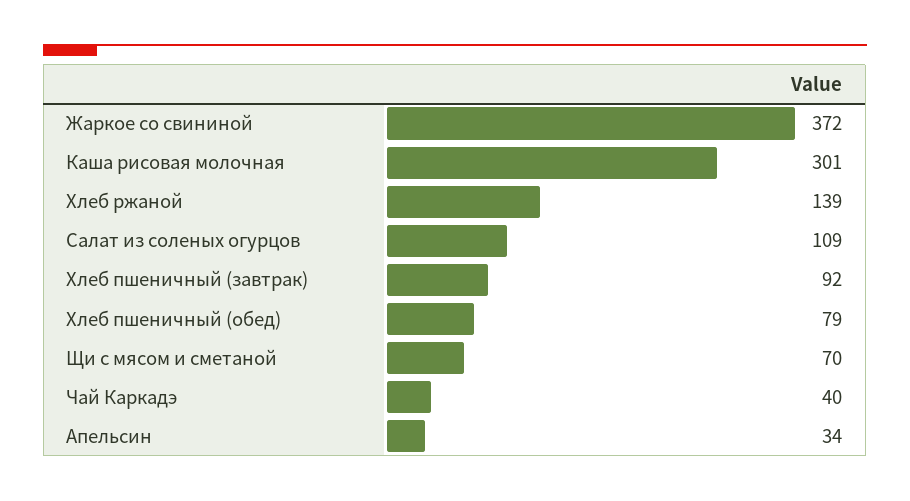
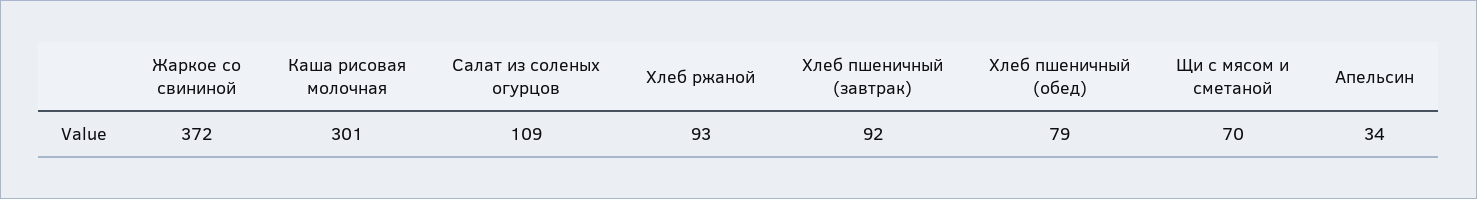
  {
    "Жаркое со свининой": 372,
    "Каша рисовая молочная": 301,
-   "Хлеб ржаной": 139,
+   "Хлеб ржаной": 93,
    "Салат из соленых огурцов": 109,
    "Хлеб пшеничный (завтрак)": 92,
    "Хлеб пшеничный (обед)": 79,
    "Щи с мясом и сметаной": 70,
-   "Чай Каркадэ": 40,
    "Апельсин": 34
  }

